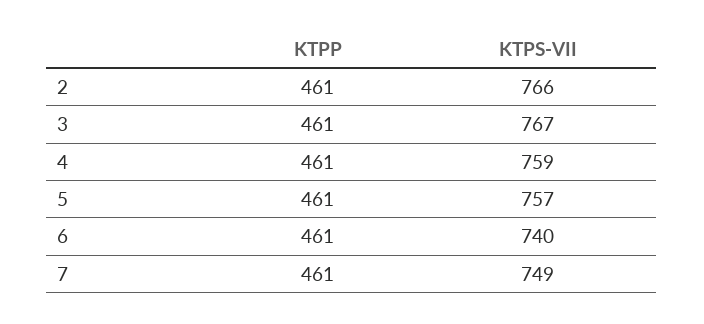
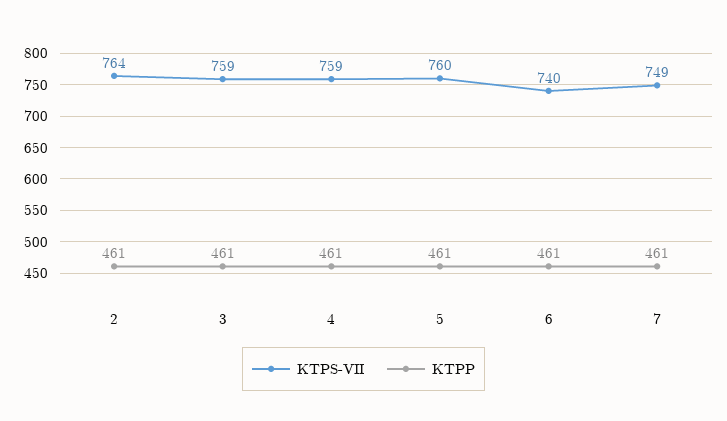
  {
    "KTPP": {
      "2": 461,
      "3": 461,
      "4": 461,
      "5": 461,
      "6": 461,
      "7": 461
    },
    "KTPS-VII": {
-     "2": 766,
+     "2": 764,
-     "3": 767,
+     "3": 759,
      "4": 759,
-     "5": 757,
+     "5": 760,
      "6": 740,
      "7": 749
    }
  }

